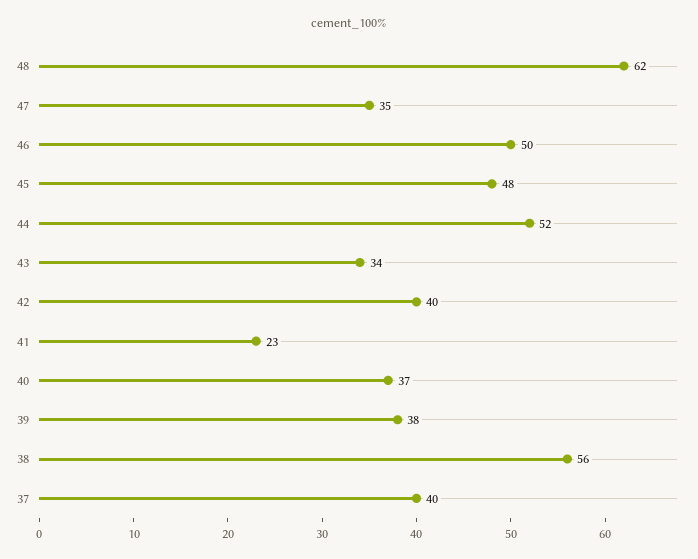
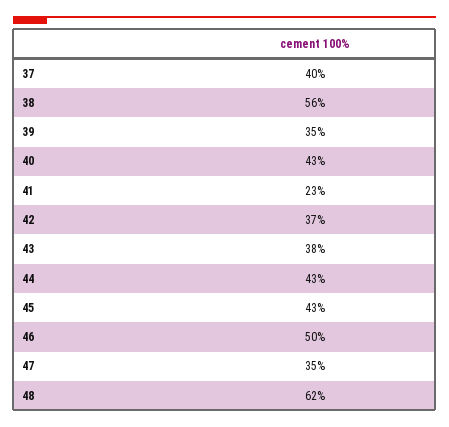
  {
    "48": 62,
    "47": 35,
    "46": 50,
-   "45": 48,
+   "45": 43,
-   "44": 52,
+   "44": 43,
-   "43": 34,
+   "43": 38,
-   "42": 40,
+   "42": 37,
    "41": 23,
-   "40": 37,
+   "40": 43,
-   "39": 38,
+   "39": 35,
    "38": 56,
    "37": 40
  }

